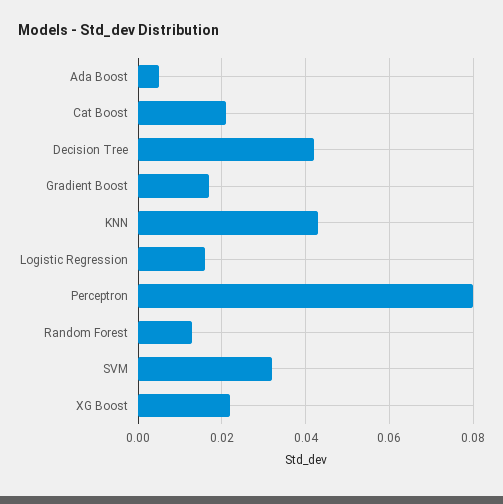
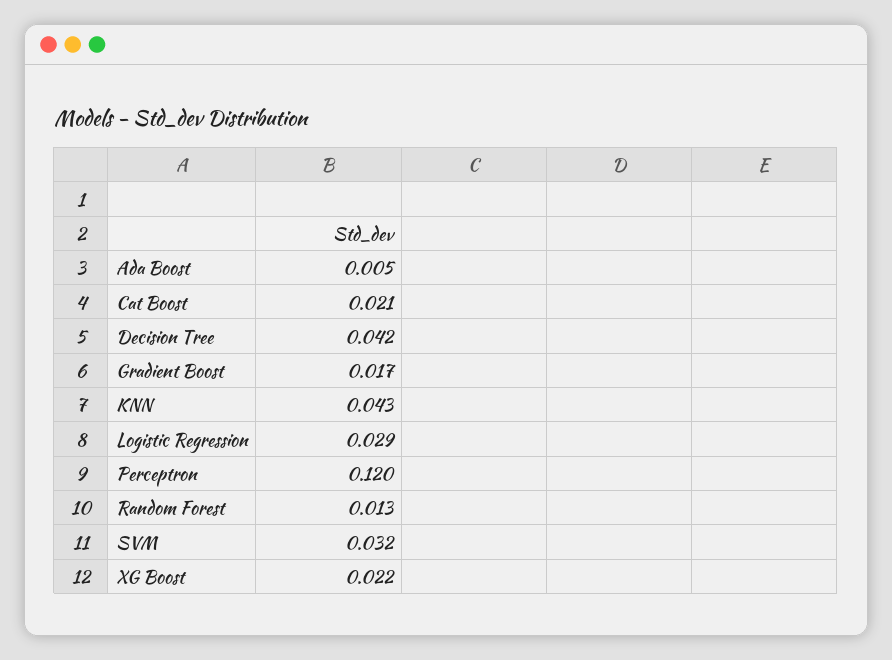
  {
    "Ada Boost": 0.005,
    "Cat Boost": 0.021,
    "Decision Tree": 0.042,
    "Gradient Boost": 0.017,
    "KNN": 0.043,
-   "Logistic Regression": 0.015,
+   "Logistic Regression": 0.029,
-   "Perceptron": 0.08,
+   "Perceptron": 0.12,
    "Random Forest": 0.013,
    "SVM": 0.032,
    "XG Boost": 0.022
  }

